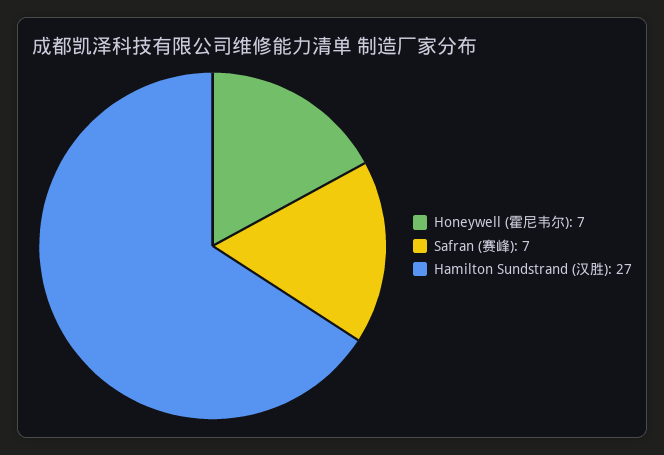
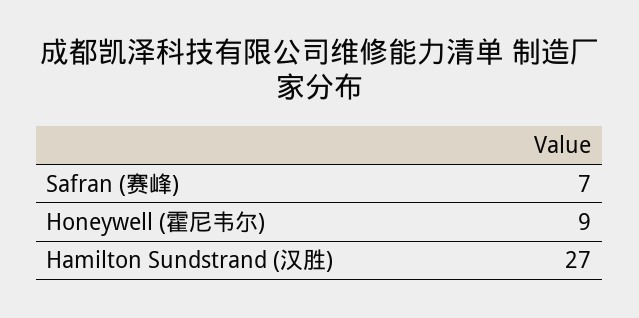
  {
-   "Honeywell (霍尼韦尔)": 7,
+   "Honeywell (霍尼韦尔)": 9,
    "Safran (赛峰)": 7,
    "Hamilton Sundstrand (汉胜)": 27
  }

